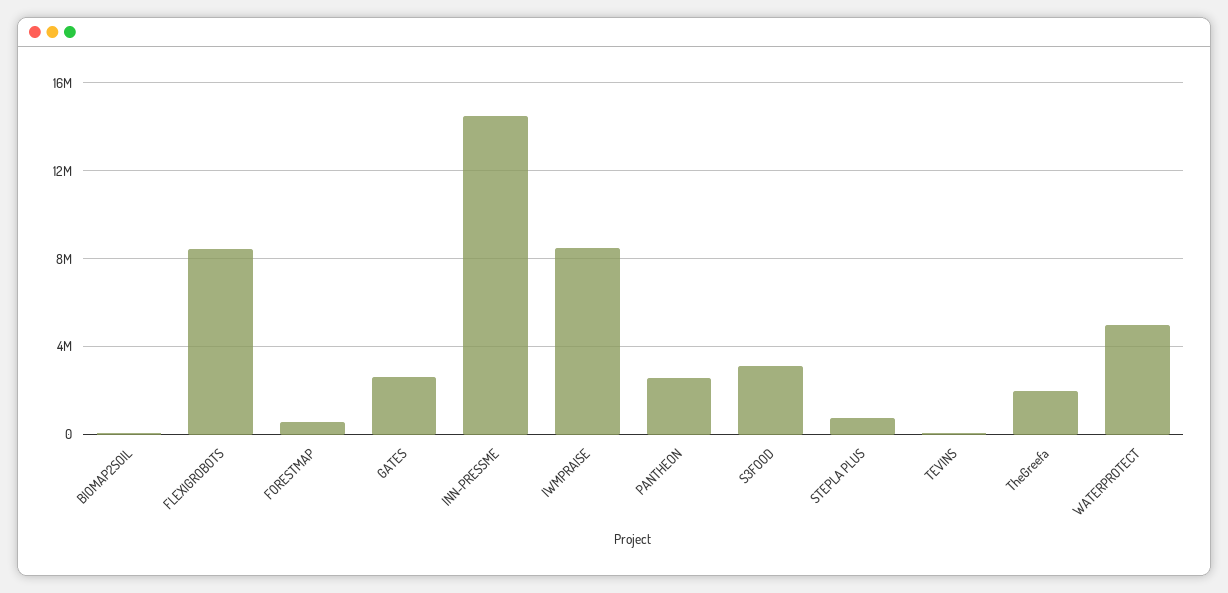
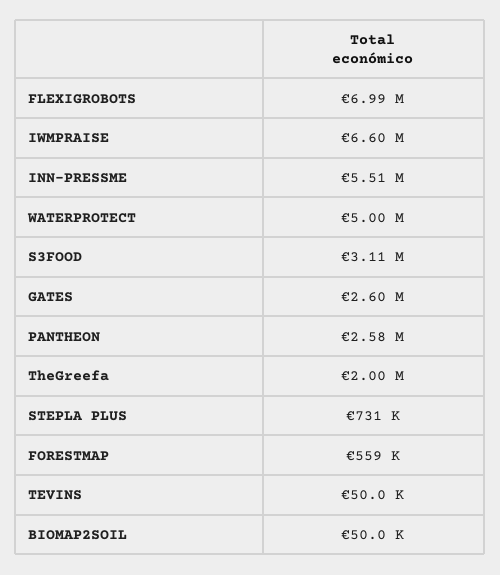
  {
    "BIOMAP2SOIL": 50000,
-   "FLEXIGROBOTS": 8500000,
+   "FLEXIGROBOTS": 6990000,
    "FORESTMAP": 559000,
    "GATES": 2600000,
-   "INN-PRESSME": 14500000,
+   "INN-PRESSME": 5510000,
-   "IWMPRAISE": 8500000,
+   "IWMPRAISE": 6600000,
    "PANTHEON": 2580000,
    "S3FOOD": 3110000,
    "STEPLA PLUS": 731000,
    "TEVINS": 50000,
    "TheGreefa": 2000000,
    "WATERPROTECT": 5000000
  }

